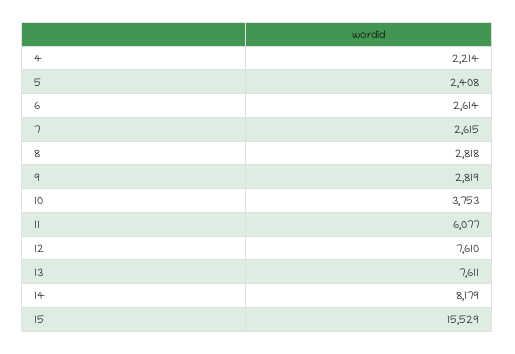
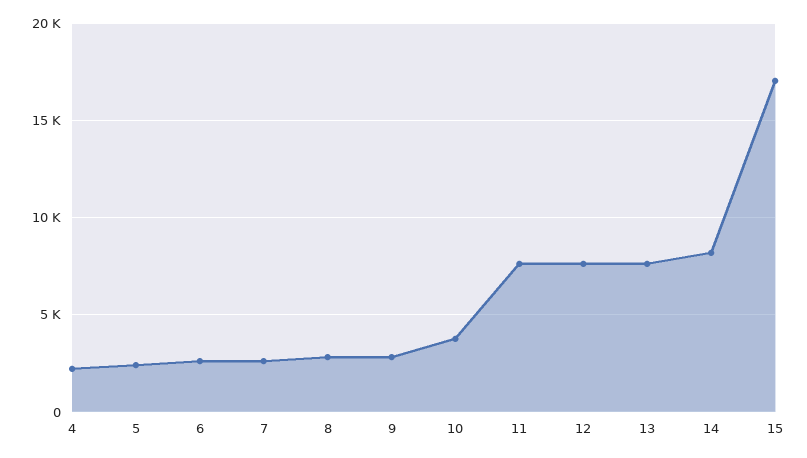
  {
    "4": 2214,
    "5": 2408,
    "6": 2614,
    "7": 2615,
    "8": 2818,
    "9": 2819,
    "10": 3753,
-   "11": 6077,
+   "11": 7500,
    "12": 7610,
    "13": 7611,
    "14": 8179,
-   "15": 15529
+   "15": 17000
  }

